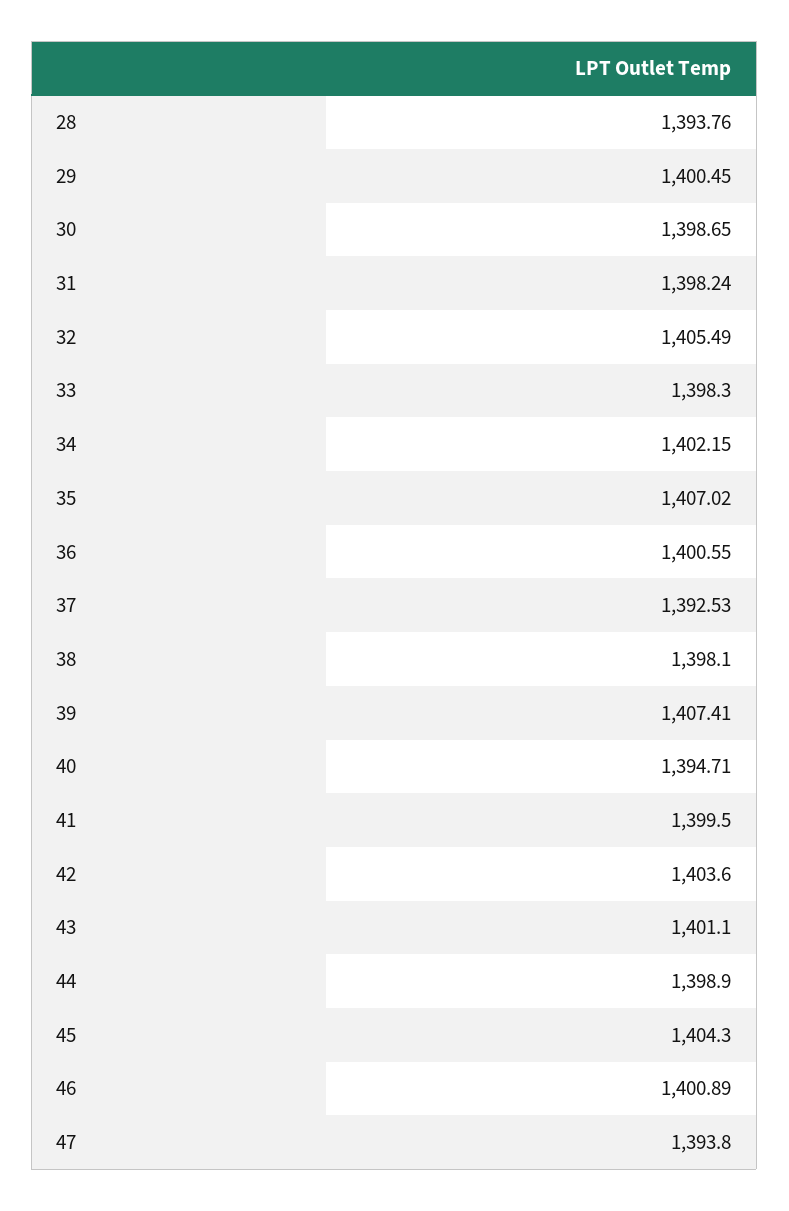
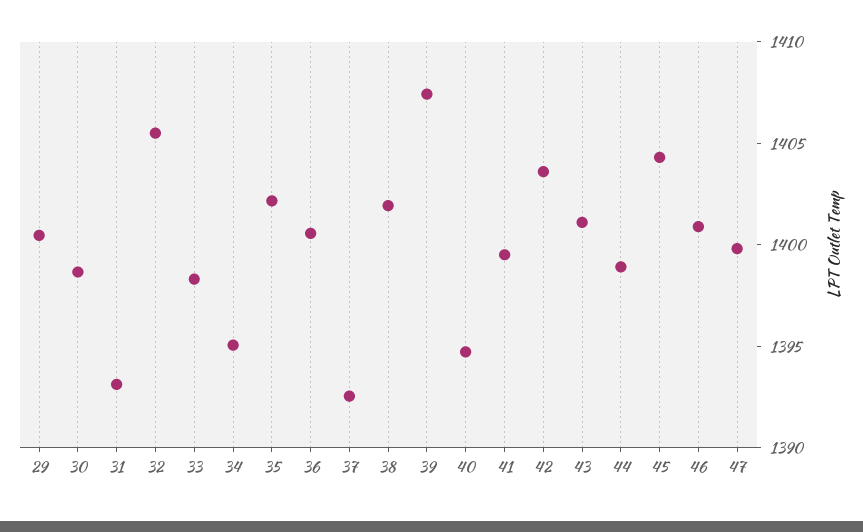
  {
-   "28": 1393.76,
    "29": 1400.45,
    "30": 1398.65,
-   "31": 1398.24,
+   "31": 1393,
    "32": 1405.49,
    "33": 1398.3,
-   "34": 1402.15,
+   "34": 1395,
-   "35": 1407.02,
+   "35": 1402,
    "36": 1400.55,
    "37": 1392.53,
-   "38": 1398.1,
+   "38": 1402,
    "39": 1407.41,
    "40": 1394.71,
    "41": 1399.5,
    "42": 1403.6,
    "43": 1401.1,
    "44": 1398.9,
    "45": 1404.3,
    "46": 1400.89,
-   "47": 1393.8
+   "47": 1400
  }

